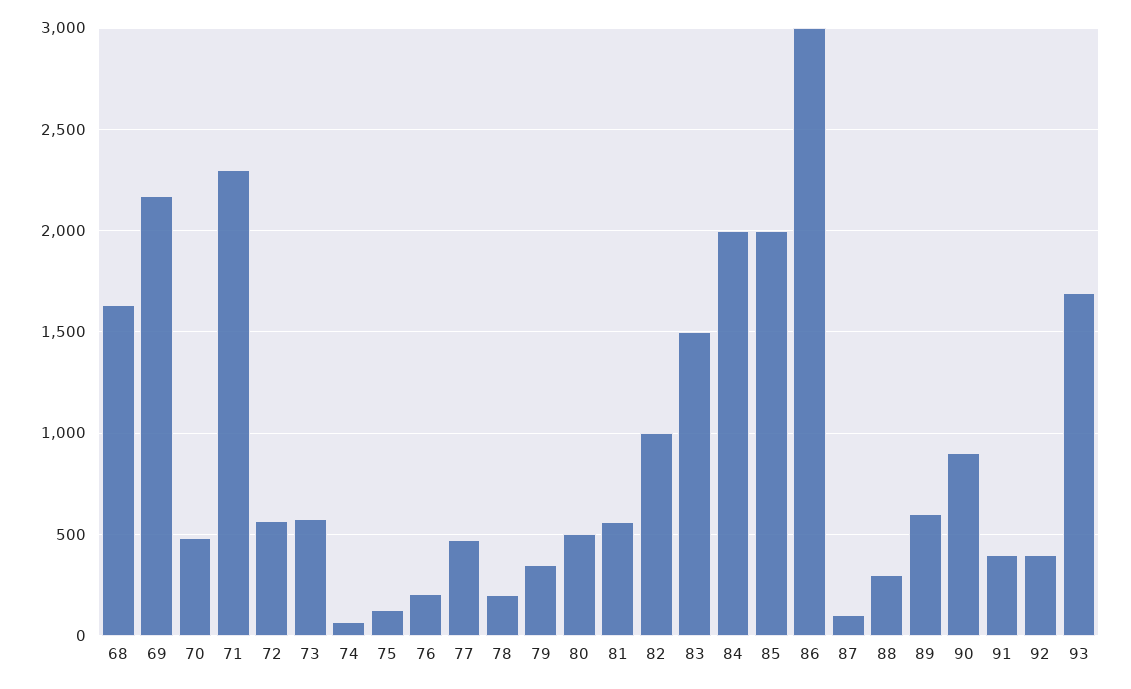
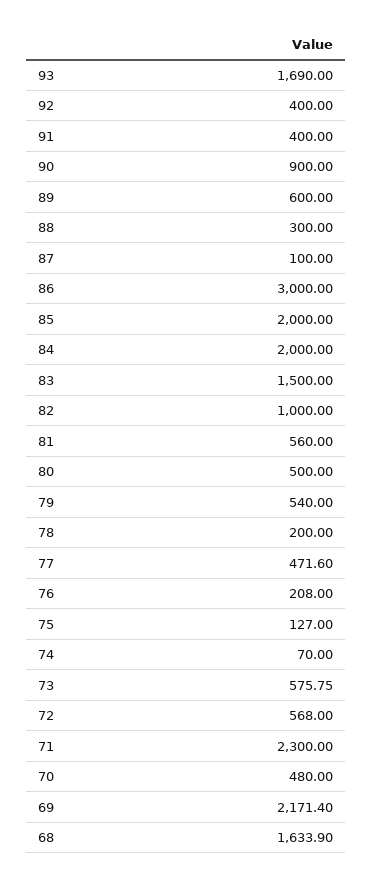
  {
    "68": 1633.9,
    "69": 2171.4,
    "70": 480,
    "71": 2300,
    "72": 568,
    "73": 575.75,
    "74": 70,
    "75": 127,
    "76": 208,
    "77": 471.6,
    "78": 200,
-   "79": 350,
+   "79": 540,
    "80": 500,
    "81": 560,
    "82": 1000,
    "83": 1500,
    "84": 2000,
    "85": 2000,
    "86": 3000,
    "87": 100,
    "88": 300,
    "89": 600,
    "90": 900,
    "91": 400,
    "92": 400,
    "93": 1690
  }

